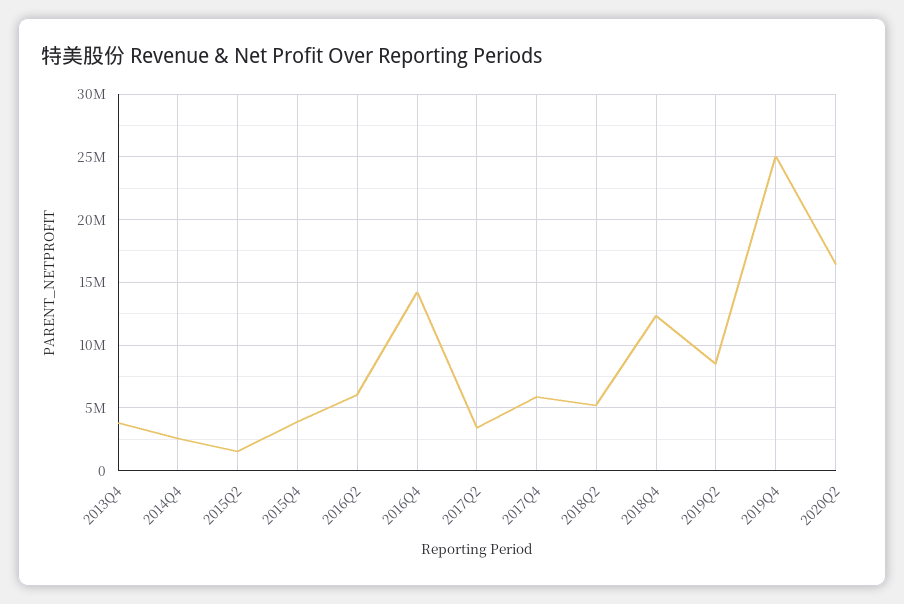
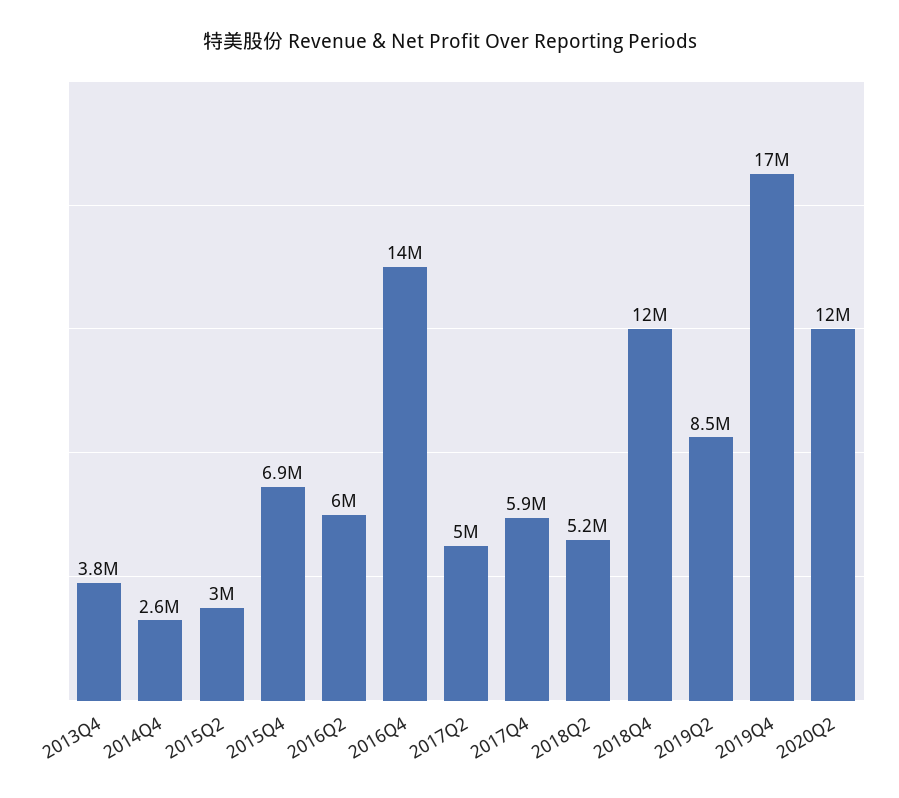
  {
    "2013Q4": 3800000,
    "2014Q4": 2600000,
-   "2015Q2": 1500000,
+   "2015Q2": 3000000,
-   "2015Q4": 4000000,
+   "2015Q4": 6900000,
    "2016Q2": 6000000,
    "2016Q4": 14000000,
-   "2017Q2": 3500000,
+   "2017Q2": 5000000,
    "2017Q4": 5900000,
    "2018Q2": 5200000,
    "2018Q4": 12000000,
    "2019Q2": 8500000,
-   "2019Q4": 25000000,
+   "2019Q4": 17000000,
-   "2020Q2": 16500000
+   "2020Q2": 12000000
  }

